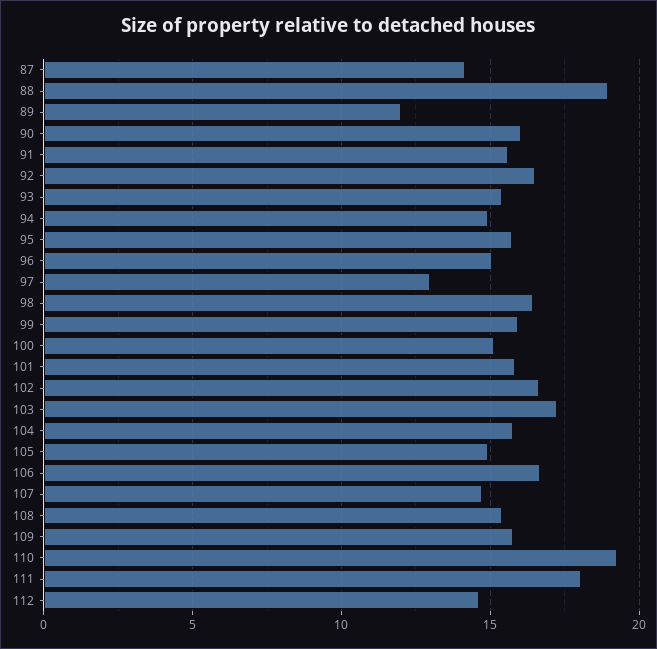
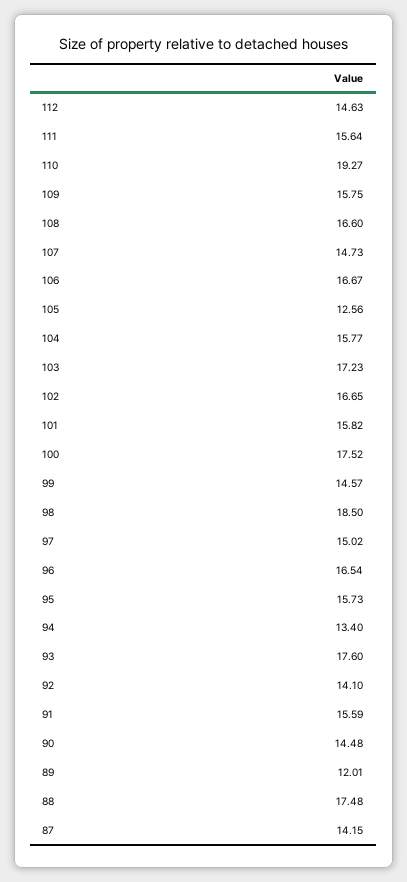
  {
    "87": 14.15,
-   "88": 19,
+   "88": 17.48,
    "89": 12.01,
-   "90": 16,
+   "90": 14.48,
    "91": 15.59,
-   "92": 16.5,
+   "92": 14.1,
-   "93": 15.5,
+   "93": 17.6,
-   "94": 15,
+   "94": 13.4,
    "95": 15.73,
-   "96": 15,
+   "96": 16.54,
-   "97": 13,
+   "97": 15.02,
-   "98": 16.5,
+   "98": 18.5,
-   "99": 16,
+   "99": 14.57,
-   "100": 15,
+   "100": 17.52,
    "101": 15.82,
    "102": 16.65,
    "103": 17.23,
    "104": 15.77,
-   "105": 15,
+   "105": 12.56,
    "106": 16.67,
    "107": 14.73,
-   "108": 15.5,
+   "108": 16.6,
    "109": 15.75,
    "110": 19.27,
-   "111": 18,
+   "111": 15.64,
    "112": 14.63
  }

